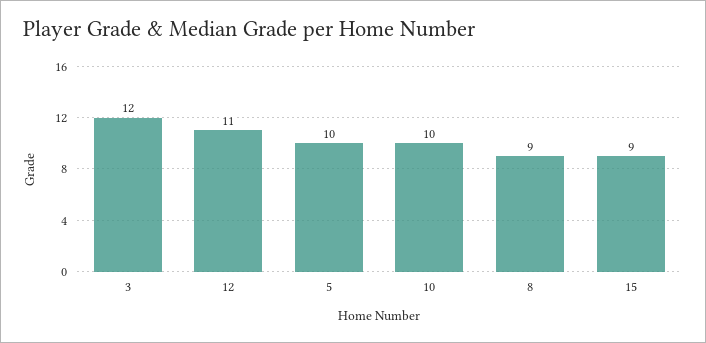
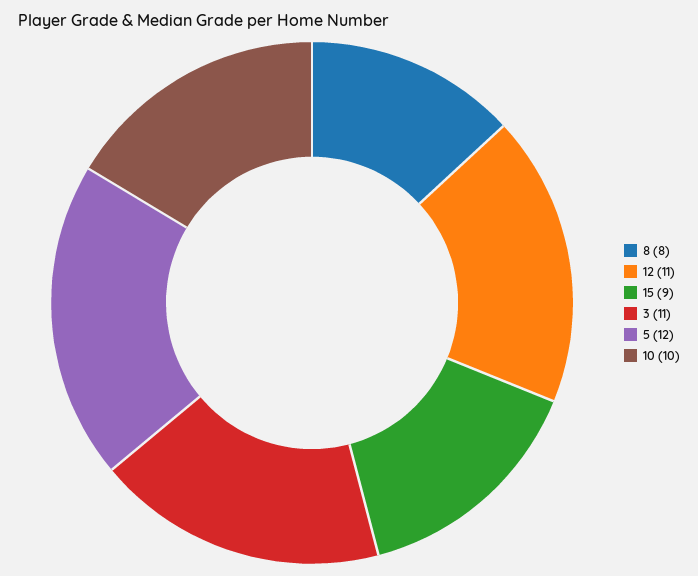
  {
-   "3": 12,
+   "3": 11,
    "12": 11,
-   "5": 10,
+   "5": 12,
    "10": 10,
-   "8": 9,
+   "8": 8,
    "15": 9
  }

